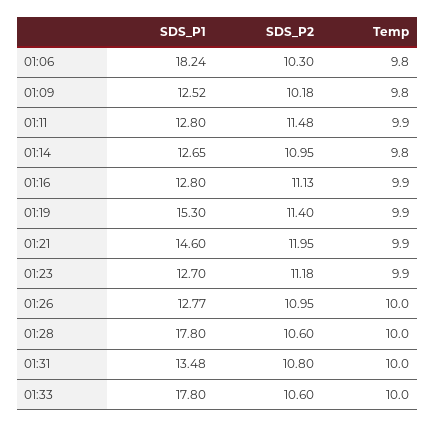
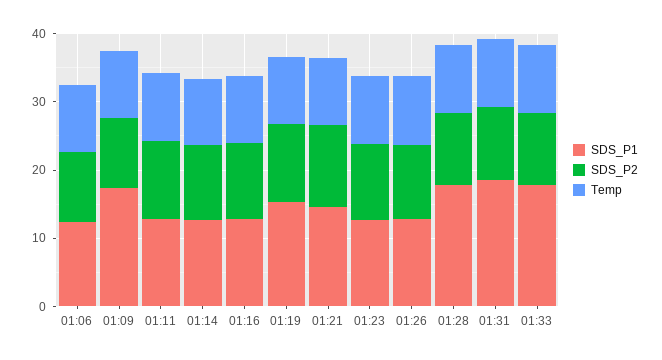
  {
    "SDS_P1": {
-     "01:06": 18.24,
+     "01:06": 12,
-     "01:09": 12.52,
+     "01:09": 18,
      "01:11": 12.8,
      "01:14": 12.65,
      "01:16": 12.8,
      "01:19": 15.3,
      "01:21": 14.6,
      "01:23": 12.7,
      "01:26": 12.77,
      "01:28": 17.8,
-     "01:31": 13.48,
+     "01:31": 18,
      "01:33": 17.8
    },
    "SDS_P2": {
      "01:06": 10.3,
      "01:09": 10.18,
      "01:11": 11.48,
      "01:14": 10.95,
      "01:16": 11.13,
      "01:19": 11.4,
      "01:21": 11.95,
      "01:23": 11.18,
      "01:26": 10.95,
      "01:28": 10.6,
      "01:31": 10.8,
      "01:33": 10.6
    },
    "Temp": {
      "01:06": 9.8,
      "01:09": 9.8,
      "01:11": 9.9,
      "01:14": 9.8,
      "01:16": 9.9,
      "01:19": 9.9,
      "01:21": 9.9,
      "01:23": 9.9,
      "01:26": 10,
      "01:28": 10,
      "01:31": 10,
      "01:33": 10
    }
  }

